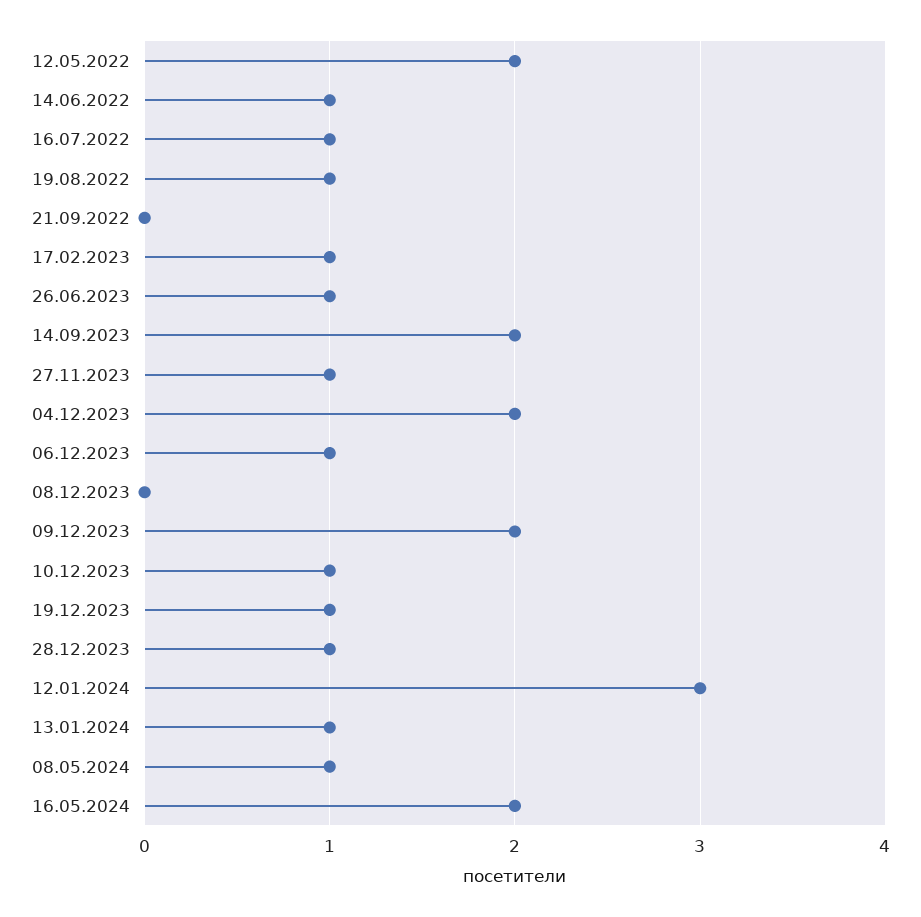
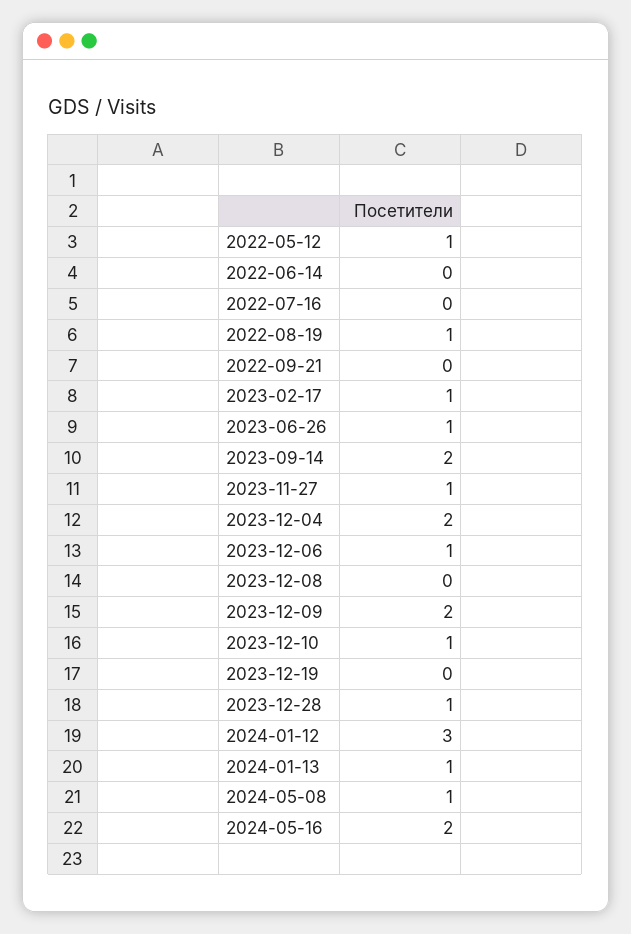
  {
-   "12.05.2022": 2,
+   "12.05.2022": 1,
-   "14.06.2022": 1,
+   "14.06.2022": 0,
-   "16.07.2022": 1,
+   "16.07.2022": 0,
    "19.08.2022": 1,
    "21.09.2022": 0,
    "17.02.2023": 1,
    "26.06.2023": 1,
    "14.09.2023": 2,
    "27.11.2023": 1,
    "04.12.2023": 2,
    "06.12.2023": 1,
    "08.12.2023": 0,
    "09.12.2023": 2,
    "10.12.2023": 1,
-   "19.12.2023": 1,
+   "19.12.2023": 0,
    "28.12.2023": 1,
    "12.01.2024": 3,
    "13.01.2024": 1,
    "08.05.2024": 1,
    "16.05.2024": 2
  }

